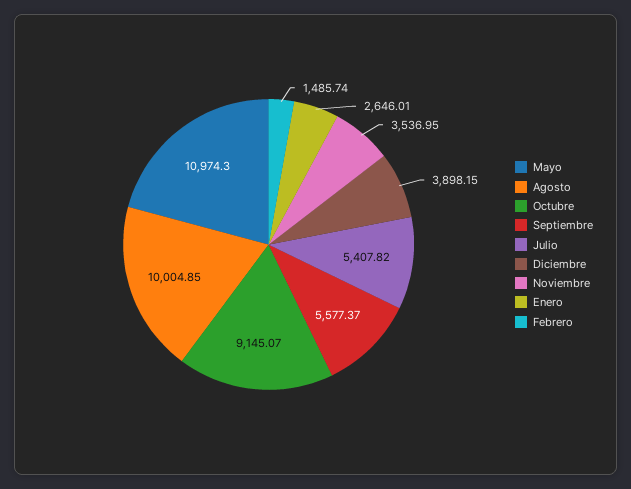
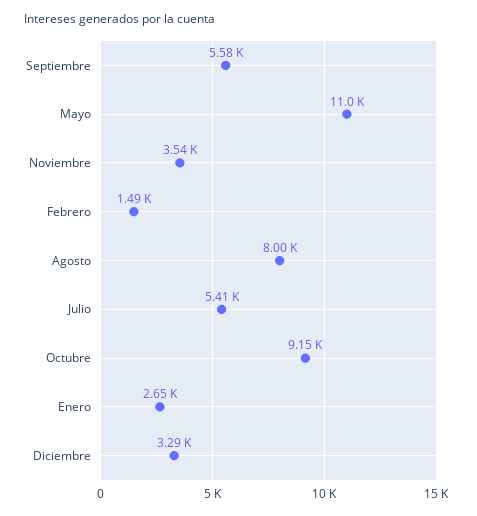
  {
    "Mayo": 10974.3,
-   "Agosto": 10004.85,
+   "Agosto": 8000,
    "Octubre": 9145.07,
    "Septiembre": 5577.37,
    "Julio": 5407.82,
-   "Diciembre": 3898.15,
+   "Diciembre": 3290,
    "Noviembre": 3536.95,
    "Enero": 2646.01,
    "Febrero": 1485.74
  }

